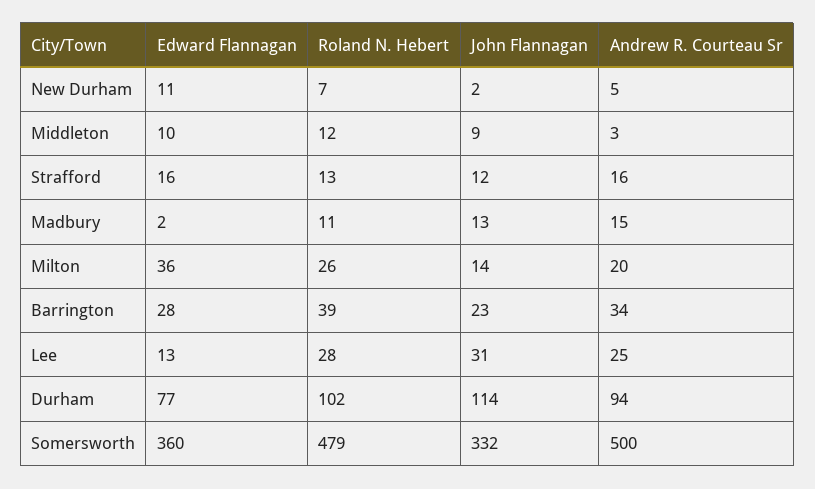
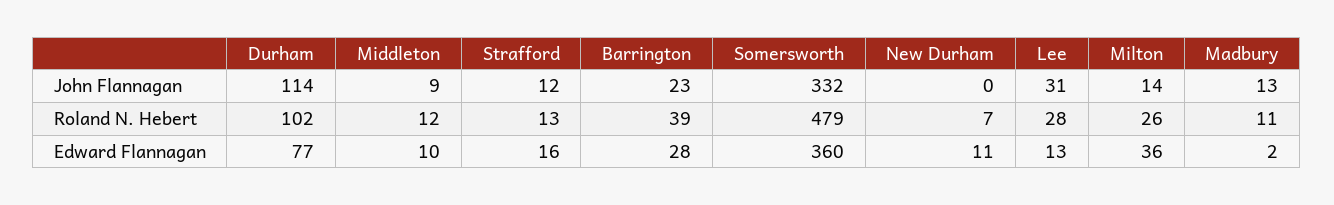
  {
    "Edward Flannagan": {
      "New Durham": 11,
      "Middleton": 10,
      "Strafford": 16,
      "Madbury": 2,
      "Milton": 36,
      "Barrington": 28,
      "Lee": 13,
      "Durham": 77,
      "Somersworth": 360
    },
    "Roland N. Hebert": {
      "New Durham": 7,
      "Middleton": 12,
      "Strafford": 13,
      "Madbury": 11,
      "Milton": 26,
      "Barrington": 39,
      "Lee": 28,
      "Durham": 102,
      "Somersworth": 479
    },
    "John Flannagan": {
-     "New Durham": 2,
+     "New Durham": 0,
      "Middleton": 9,
      "Strafford": 12,
      "Madbury": 13,
      "Milton": 14,
      "Barrington": 23,
      "Lee": 31,
      "Durham": 114,
      "Somersworth": 332
-   },
+   }
-   "Andrew R. Courteau Sr": {
-     "New Durham": 5,
-     "Middleton": 3,
-     "Strafford": 16,
-     "Madbury": 15,
-     "Milton": 20,
-     "Barrington": 34,
-     "Lee": 25,
-     "Durham": 94,
-     "Somersworth": 500
-   }
  }

